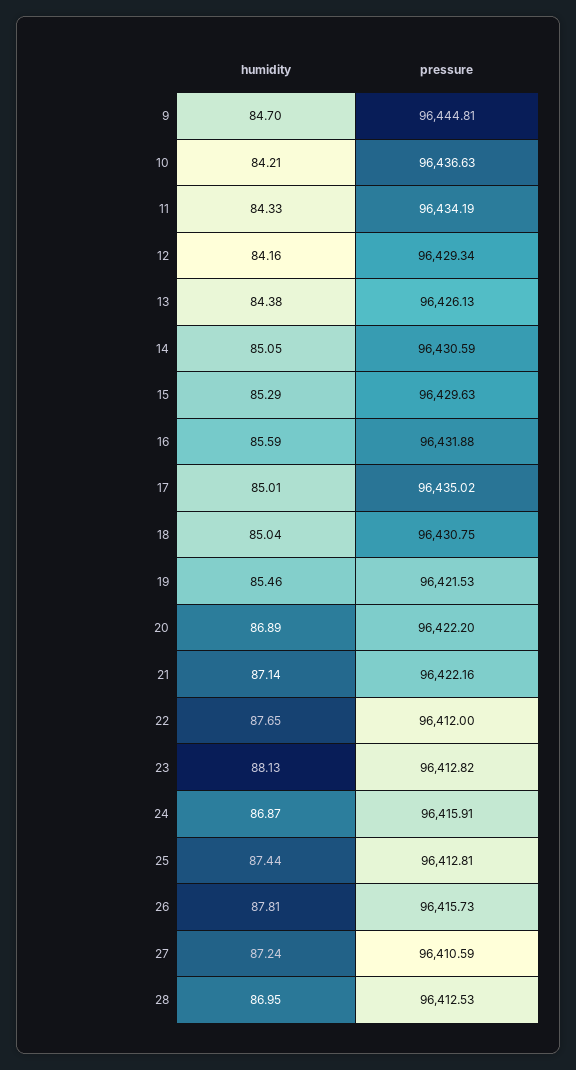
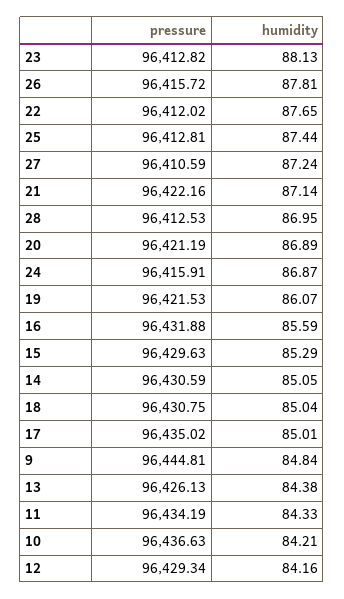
  {
    "humidity": {
-     "9": 84.7,
+     "9": 84.84,
      "10": 84.21,
      "11": 84.33,
      "12": 84.16,
      "13": 84.38,
      "14": 85.05,
      "15": 85.29,
      "16": 85.59,
      "17": 85.01,
      "18": 85.04,
-     "19": 85.46,
+     "19": 86.07,
      "20": 86.89,
      "21": 87.14,
      "22": 87.65,
      "23": 88.13,
      "24": 86.87,
      "25": 87.44,
      "26": 87.81,
      "27": 87.24,
      "28": 86.95
    },
    "pressure": {
      "9": 96444.81,
      "10": 96436.63,
      "11": 96434.19,
      "12": 96429.34,
      "13": 96426.13,
      "14": 96430.59,
      "15": 96429.63,
      "16": 96431.88,
      "17": 96435.02,
      "18": 96430.75,
      "19": 96421.53,
-     "20": 96422.2,
+     "20": 96421.19,
      "21": 96422.16,
-     "22": 96412,
+     "22": 96412.02,
      "23": 96412.82,
      "24": 96415.91,
      "25": 96412.81,
-     "26": 96415.73,
+     "26": 96415.72,
      "27": 96410.59,
      "28": 96412.53
    }
  }

